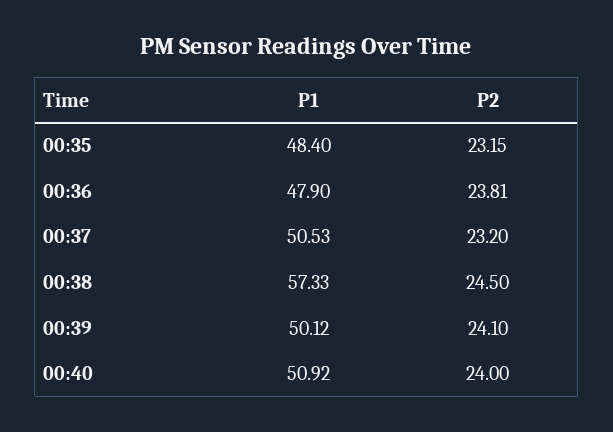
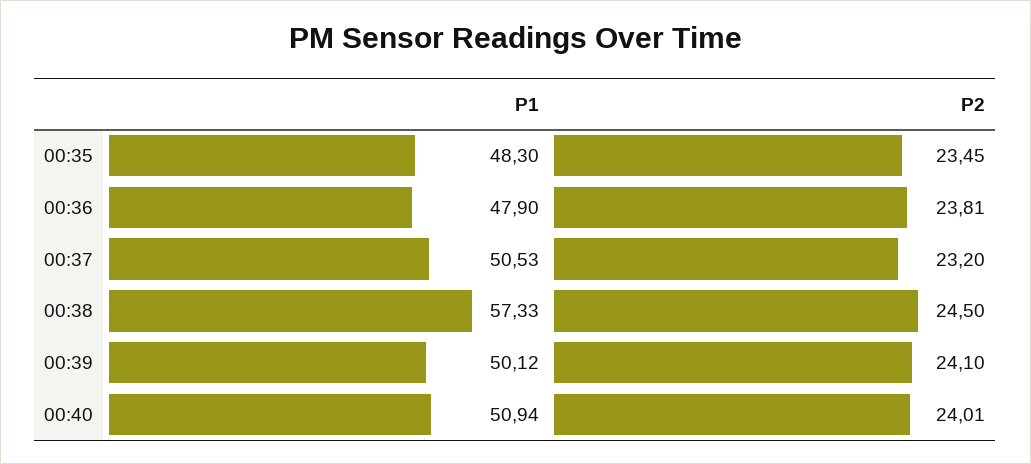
  {
    "P1": {
-     "00:35": 48.4,
+     "00:35": 48.3,
      "00:36": 47.9,
      "00:37": 50.53,
      "00:38": 57.33,
      "00:39": 50.12,
-     "00:40": 50.92
+     "00:40": 50.94
    },
    "P2": {
-     "00:35": 23.15,
+     "00:35": 23.45,
      "00:36": 23.81,
      "00:37": 23.2,
      "00:38": 24.5,
      "00:39": 24.1,
-     "00:40": 24
+     "00:40": 24.01
    }
  }

